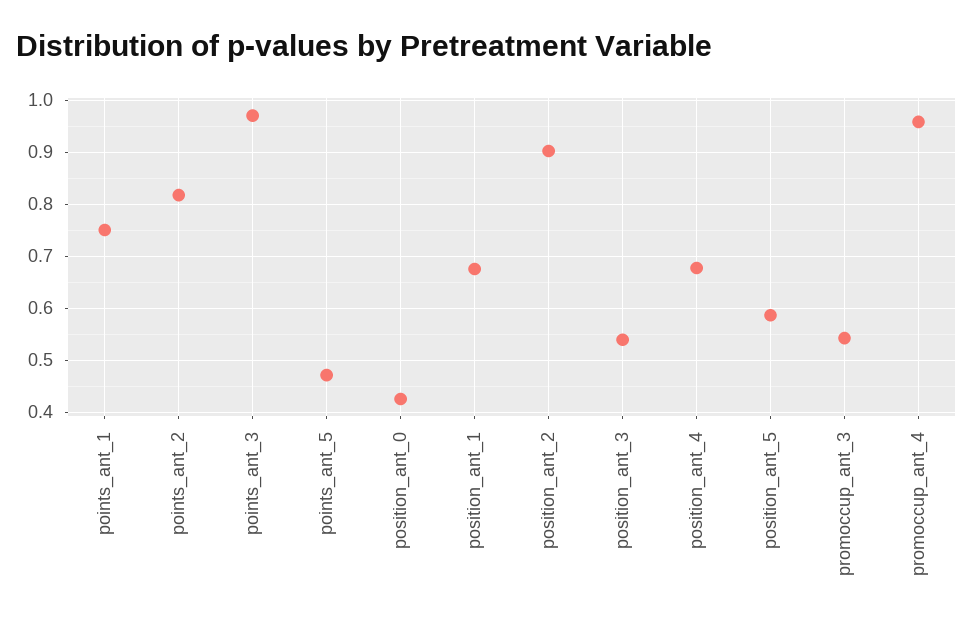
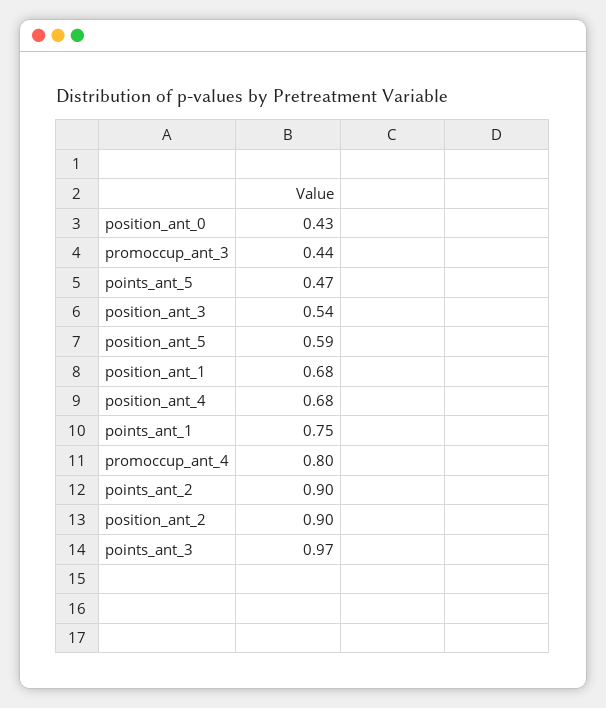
  {
    "points_ant_1": 0.75,
-   "points_ant_2": 0.82,
+   "points_ant_2": 0.9,
    "points_ant_3": 0.97,
    "points_ant_5": 0.47,
    "position_ant_0": 0.43,
    "position_ant_1": 0.68,
    "position_ant_2": 0.9,
    "position_ant_3": 0.54,
    "position_ant_4": 0.68,
    "position_ant_5": 0.59,
-   "promoccup_ant_3": 0.54,
+   "promoccup_ant_3": 0.44,
-   "promoccup_ant_4": 0.96
+   "promoccup_ant_4": 0.8
  }

